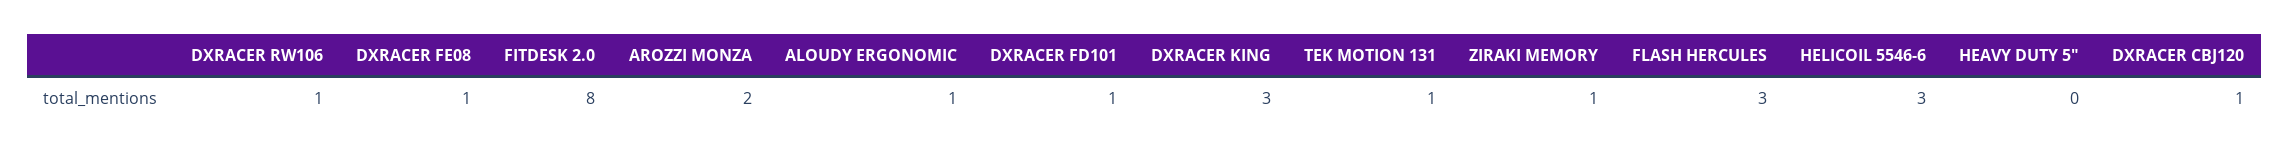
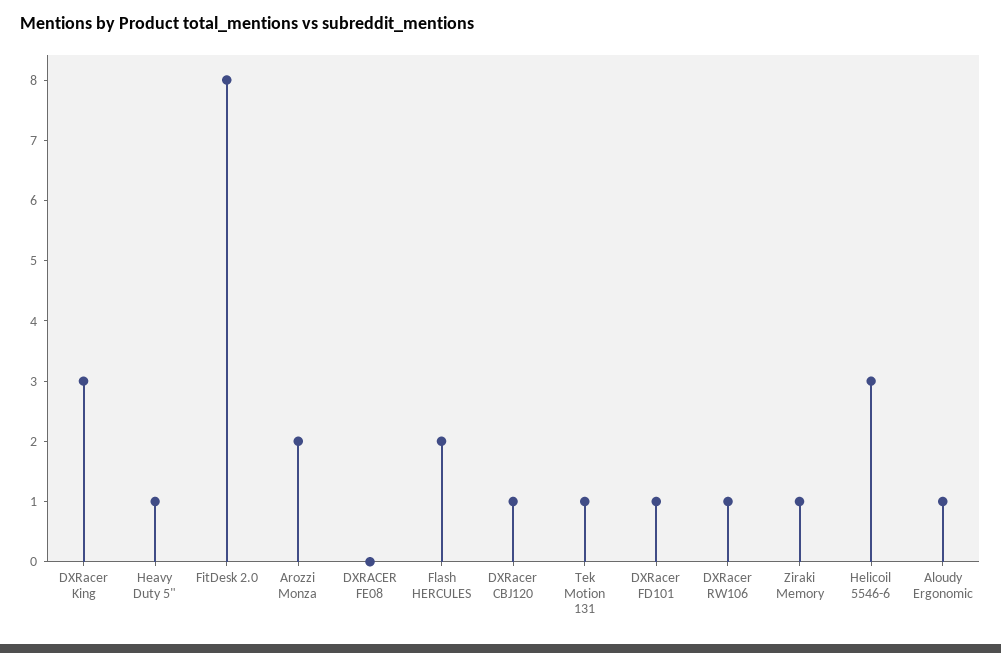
  {
    "DXRACER RW106": 1,
-   "DXRACER FE08": 1,
+   "DXRACER FE08": 0,
    "FITDESK 2.0": 8,
    "AROZZI MONZA": 2,
    "ALOUDY ERGONOMIC": 1,
    "DXRACER FD101": 1,
    "DXRACER KING": 3,
    "TEK MOTION 131": 1,
    "ZIRAKI MEMORY": 1,
-   "FLASH HERCULES": 3,
+   "FLASH HERCULES": 2,
    "HELICOIL 5546-6": 3,
-   "HEAVY DUTY 5\"": 0,
+   "HEAVY DUTY 5\"": 1,
    "DXRACER CBJ120": 1
  }

